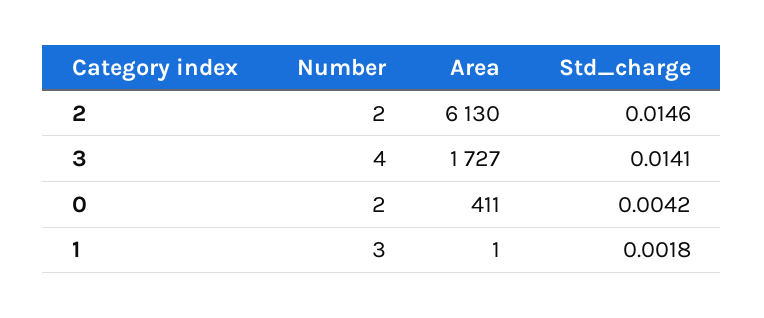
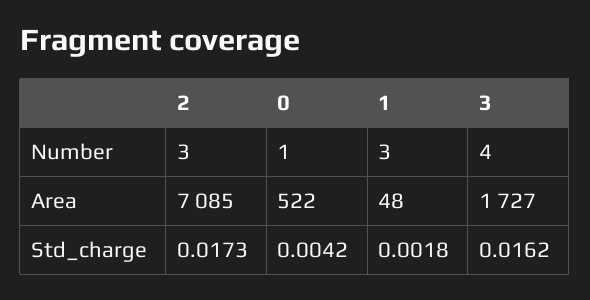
  {
    "Number": {
-     "2": 2,
+     "2": 3,
      "3": 4,
-     "0": 2,
+     "0": 1,
      "1": 3
    },
    "Area": {
-     "2": 6130,
+     "2": 7085,
      "3": 1727,
-     "0": 411,
+     "0": 522,
-     "1": 1
+     "1": 48
    },
    "Std_charge": {
-     "2": 0.0146,
+     "2": 0.0173,
-     "3": 0.0141,
+     "3": 0.0162,
      "0": 0.0042,
      "1": 0.0018
    }
  }

